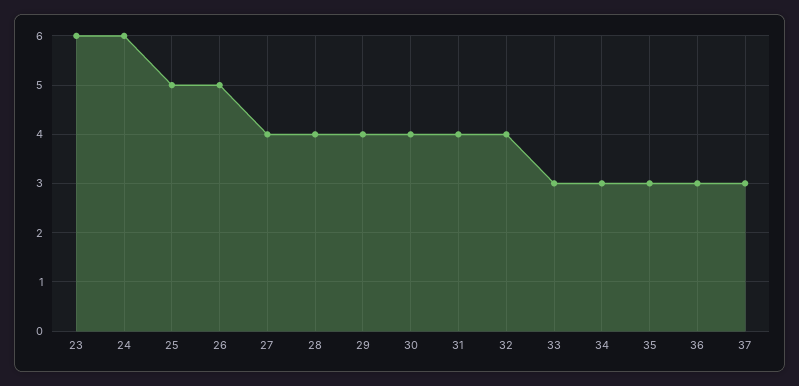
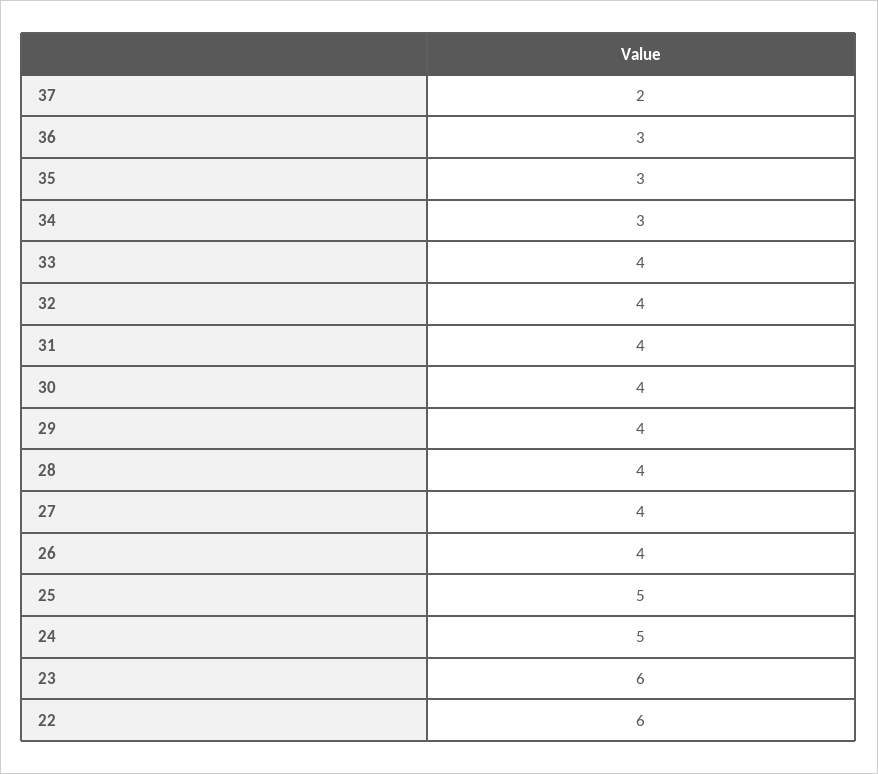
  {
    "23": 6,
-   "24": 6,
+   "24": 5,
    "25": 5,
-   "26": 5,
+   "26": 4,
    "27": 4,
    "28": 4,
    "29": 4,
    "30": 4,
    "31": 4,
    "32": 4,
-   "33": 3,
+   "33": 4,
    "34": 3,
    "35": 3,
    "36": 3,
-   "37": 3
+   "37": 2,
+   "22": 6
  }

